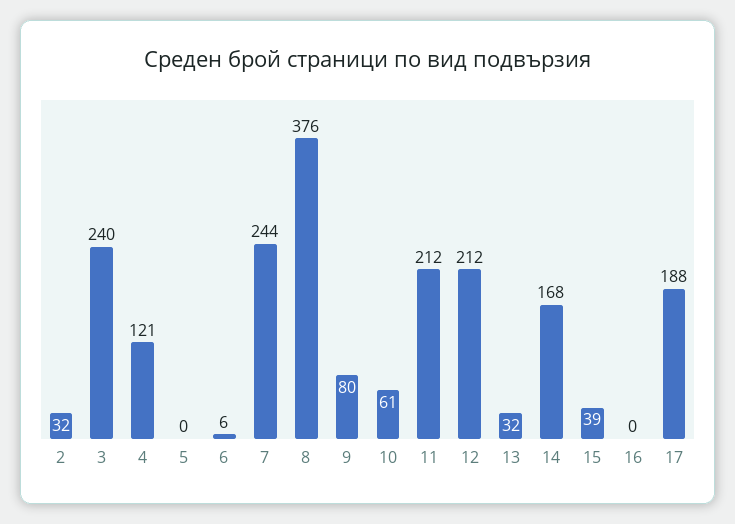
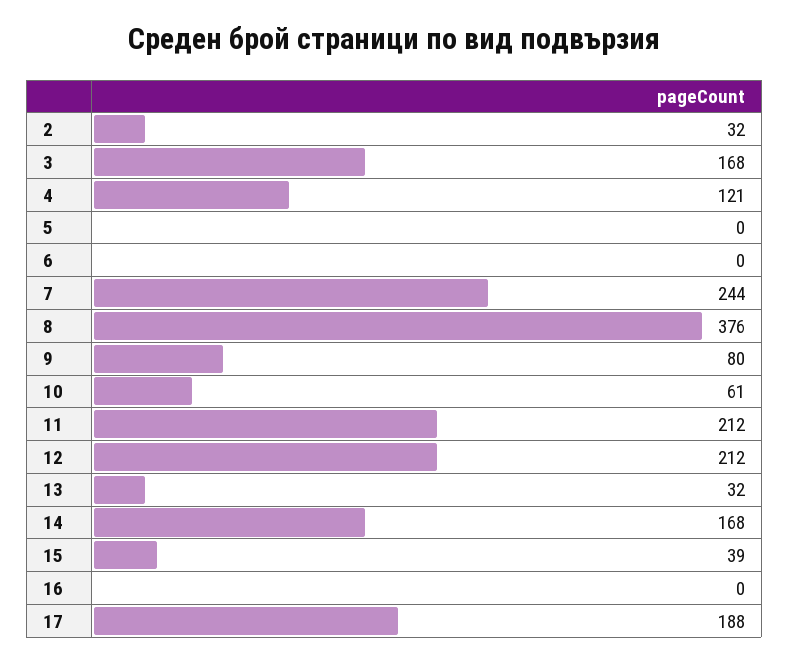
  {
    "2": 32,
-   "3": 240,
+   "3": 168,
    "4": 121,
    "5": 0,
-   "6": 6,
+   "6": 0,
    "7": 244,
    "8": 376,
    "9": 80,
    "10": 61,
    "11": 212,
    "12": 212,
    "13": 32,
    "14": 168,
    "15": 39,
    "16": 0,
    "17": 188
  }

